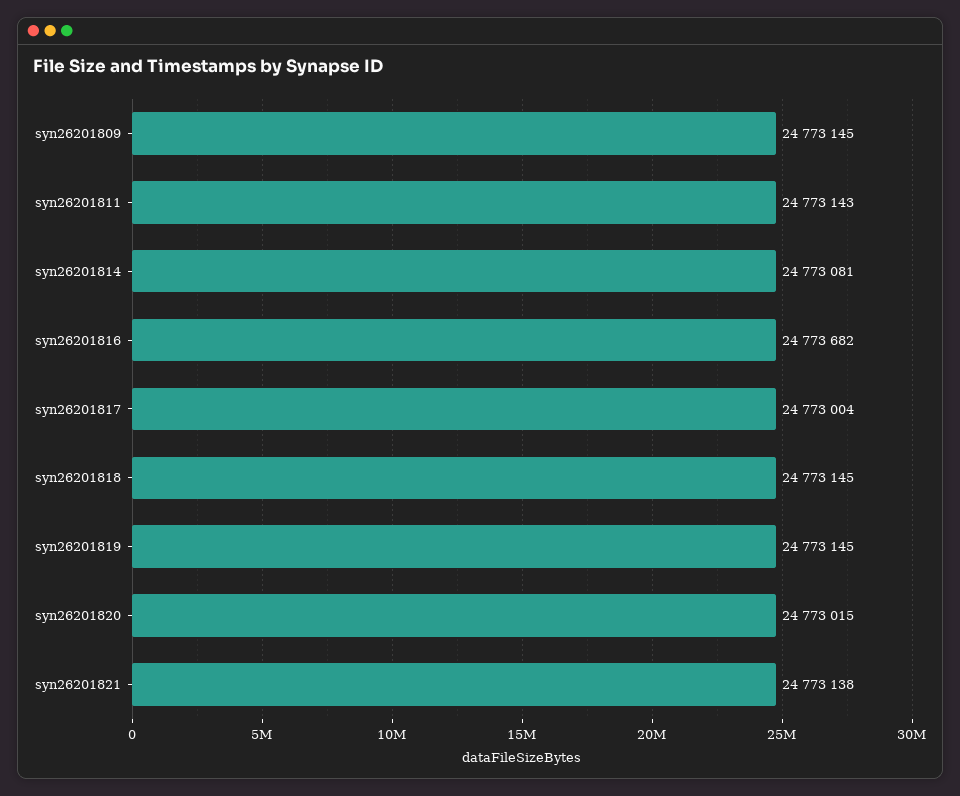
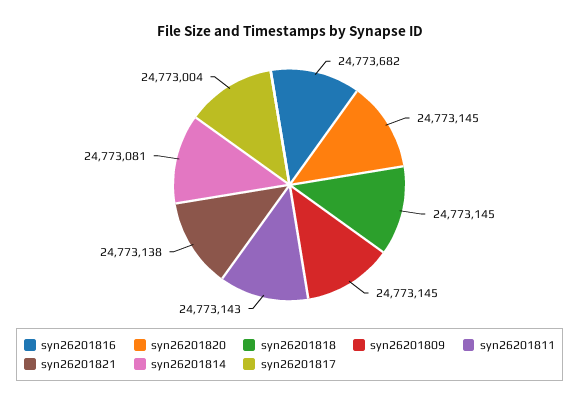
  {
    "syn26201809": 24773145,
    "syn26201811": 24773143,
    "syn26201814": 24773081,
    "syn26201816": 24773682,
    "syn26201817": 24773004,
    "syn26201818": 24773145,
-   "syn26201819": 24773145,
-   "syn26201820": 24773015,
+   "syn26201820": 24773145,
    "syn26201821": 24773138
  }

